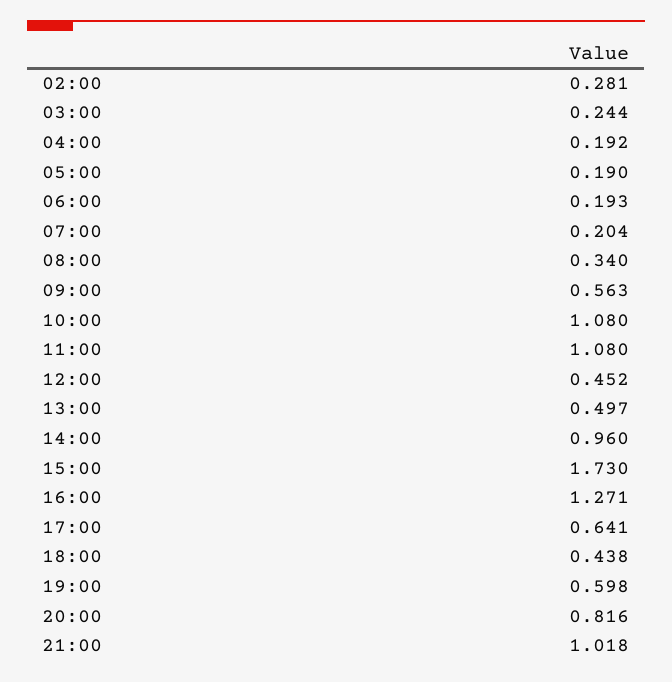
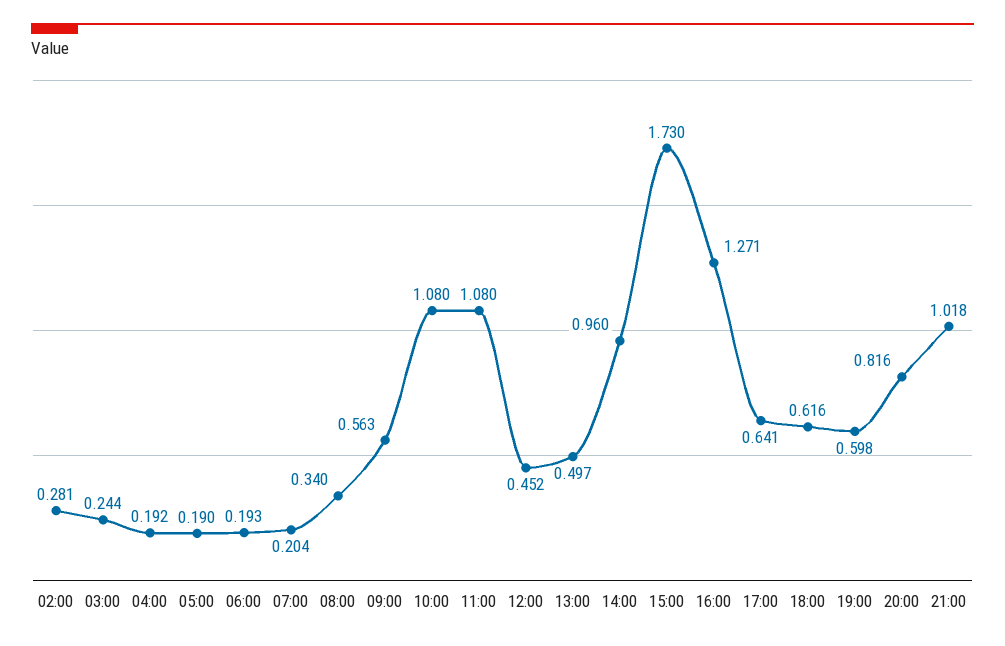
  {
    "02:00": 0.281,
    "03:00": 0.244,
    "04:00": 0.192,
    "05:00": 0.19,
    "06:00": 0.193,
    "07:00": 0.204,
    "08:00": 0.34,
    "09:00": 0.563,
    "10:00": 1.08,
    "11:00": 1.08,
    "12:00": 0.452,
    "13:00": 0.497,
    "14:00": 0.96,
    "15:00": 1.73,
    "16:00": 1.271,
    "17:00": 0.641,
-   "18:00": 0.438,
+   "18:00": 0.616,
    "19:00": 0.598,
    "20:00": 0.816,
    "21:00": 1.018
  }

